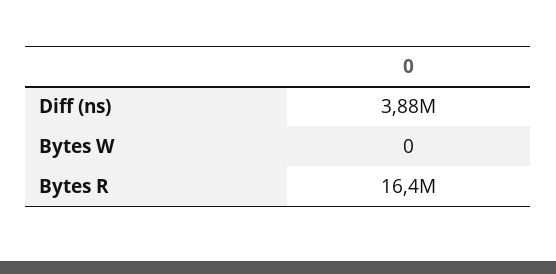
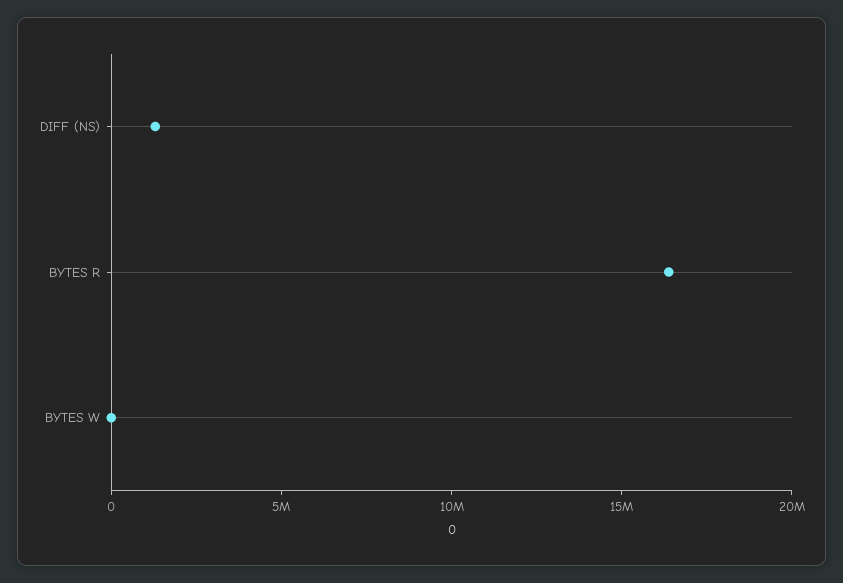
  {
-   "Diff (ns)": 3880000,
+   "Diff (ns)": 1000000,
    "Bytes W": 0,
    "Bytes R": 16400000
  }

